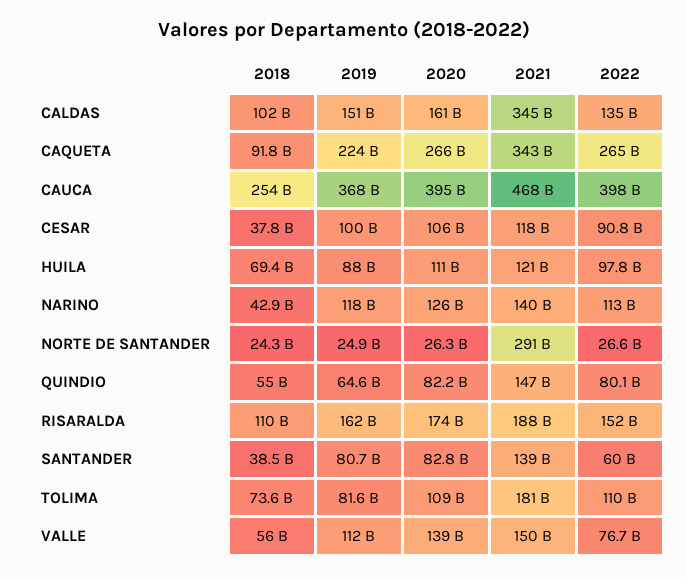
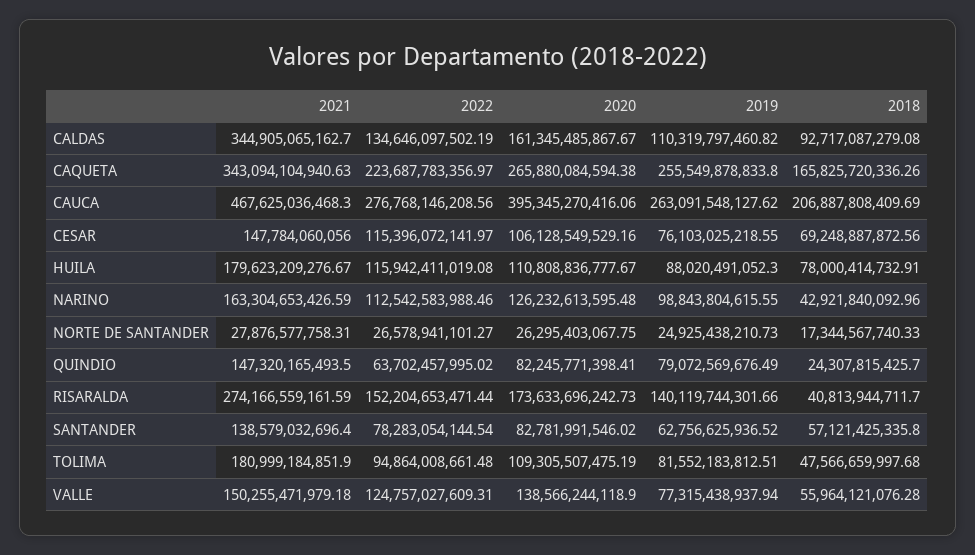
  {
    "2018": {
-     "CALDAS": 102000000000,
+     "CALDAS": 92717087279.08,
-     "CAQUETA": 91800000000,
+     "CAQUETA": 165825720336.26,
-     "CAUCA": 254000000000,
+     "CAUCA": 206887808409.69,
-     "CESAR": 37800000000,
+     "CESAR": 69248887872.56,
-     "HUILA": 69400000000,
+     "HUILA": 78000414732.91,
      "NARINO": 42921840092.96,
-     "NORTE DE SANTANDER": 24300000000,
+     "NORTE DE SANTANDER": 17344567740.33,
-     "QUINDIO": 55000000000,
+     "QUINDIO": 24307815425.7,
-     "RISARALDA": 110000000000,
+     "RISARALDA": 40813944711.7,
-     "SANTANDER": 38500000000,
+     "SANTANDER": 57121425335.8,
-     "TOLIMA": 73600000000,
+     "TOLIMA": 47566659997.68,
      "VALLE": 55964121076.28
    },
    "2019": {
-     "CALDAS": 151000000000,
+     "CALDAS": 110319797460.82,
-     "CAQUETA": 224000000000,
+     "CAQUETA": 255549878833.8,
-     "CAUCA": 368000000000,
+     "CAUCA": 263091548127.62,
-     "CESAR": 100000000000,
+     "CESAR": 76103025218.55,
      "HUILA": 88020491052.3,
-     "NARINO": 118000000000,
+     "NARINO": 98843804615.55,
      "NORTE DE SANTANDER": 24925438210.73,
-     "QUINDIO": 64600000000,
+     "QUINDIO": 79072569676.49,
-     "RISARALDA": 162000000000,
+     "RISARALDA": 140119744301.66,
-     "SANTANDER": 80700000000,
+     "SANTANDER": 62756625936.52,
      "TOLIMA": 81552183812.51,
-     "VALLE": 112000000000
+     "VALLE": 77315438937.94
    },
    "2020": {
      "CALDAS": 161345485867.67,
      "CAQUETA": 265880084594.38,
      "CAUCA": 395345270416.06,
      "CESAR": 106128549529.16,
      "HUILA": 110808836777.67,
      "NARINO": 126232613595.48,
      "NORTE DE SANTANDER": 26295403067.75,
      "QUINDIO": 82245771398.41,
      "RISARALDA": 173633696242.73,
      "SANTANDER": 82781991546.02,
      "TOLIMA": 109305507475.19,
      "VALLE": 138566244118.9
    },
    "2021": {
      "CALDAS": 344905065162.7,
      "CAQUETA": 343094104940.63,
      "CAUCA": 467625036468.3,
-     "CESAR": 118000000000,
+     "CESAR": 147784060056,
-     "HUILA": 121000000000,
+     "HUILA": 179623209276.67,
-     "NARINO": 140000000000,
+     "NARINO": 163304653426.59,
-     "NORTE DE SANTANDER": 291000000000,
+     "NORTE DE SANTANDER": 27876577758.31,
      "QUINDIO": 147320165493.5,
-     "RISARALDA": 188000000000,
+     "RISARALDA": 274166559161.59,
      "SANTANDER": 138579032696.4,
      "TOLIMA": 180999184851.9,
      "VALLE": 150255471979.18
    },
    "2022": {
      "CALDAS": 134646097502.19,
-     "CAQUETA": 265000000000,
+     "CAQUETA": 223687783356.97,
-     "CAUCA": 398000000000,
+     "CAUCA": 276768146208.56,
-     "CESAR": 90800000000,
+     "CESAR": 115396072141.97,
-     "HUILA": 97800000000,
+     "HUILA": 115942411019.08,
      "NARINO": 112542583988.46,
      "NORTE DE SANTANDER": 26578941101.27,
-     "QUINDIO": 80100000000,
+     "QUINDIO": 63702457995.02,
      "RISARALDA": 152204653471.44,
-     "SANTANDER": 60000000000,
+     "SANTANDER": 78283054144.54,
-     "TOLIMA": 110000000000,
+     "TOLIMA": 94864008661.48,
-     "VALLE": 76700000000
+     "VALLE": 124757027609.31
    }
  }

